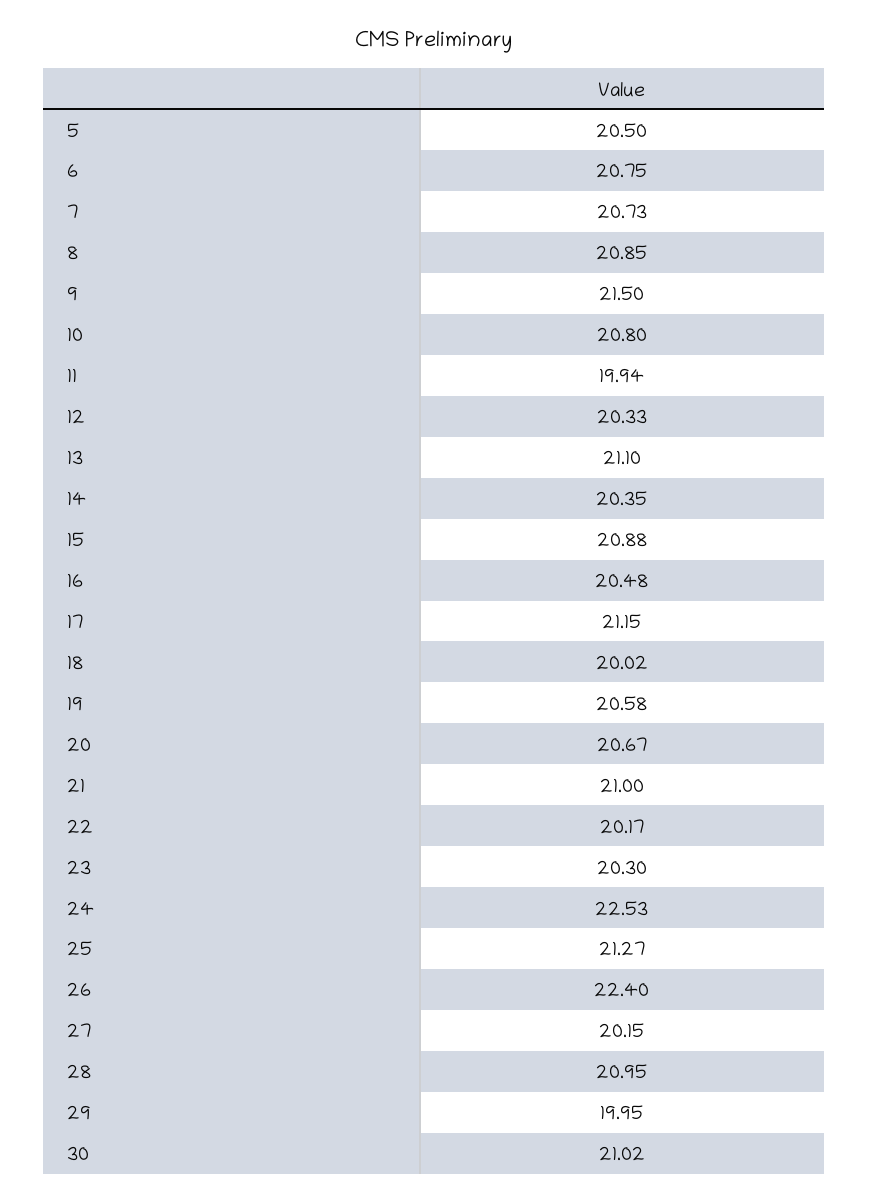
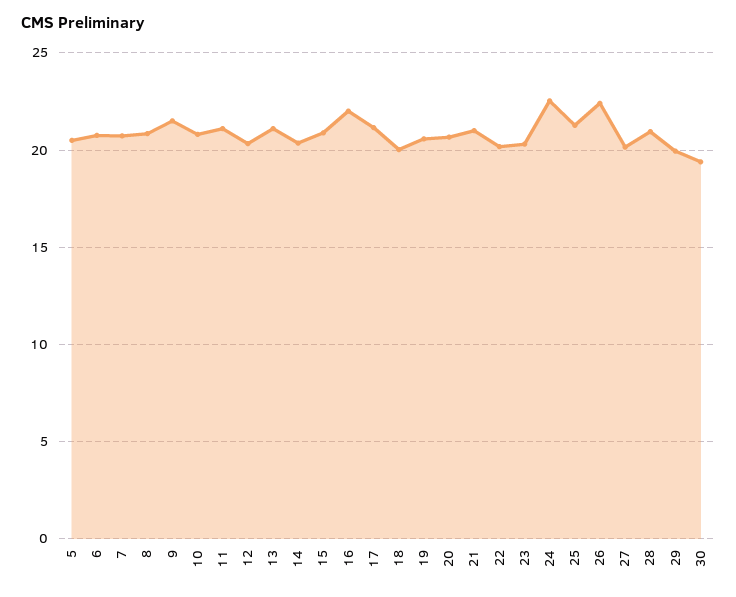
  {
    "5": 20.5,
    "6": 20.75,
    "7": 20.73,
    "8": 20.85,
    "9": 21.5,
    "10": 20.8,
-   "11": 19.94,
+   "11": 21,
    "12": 20.33,
    "13": 21.1,
    "14": 20.35,
    "15": 20.88,
-   "16": 20.48,
+   "16": 22,
    "17": 21.15,
    "18": 20.02,
    "19": 20.58,
    "20": 20.67,
    "21": 21,
    "22": 20.17,
    "23": 20.3,
    "24": 22.53,
    "25": 21.27,
    "26": 22.4,
    "27": 20.15,
    "28": 20.95,
    "29": 19.95,
-   "30": 21.02
+   "30": 19.5
  }

